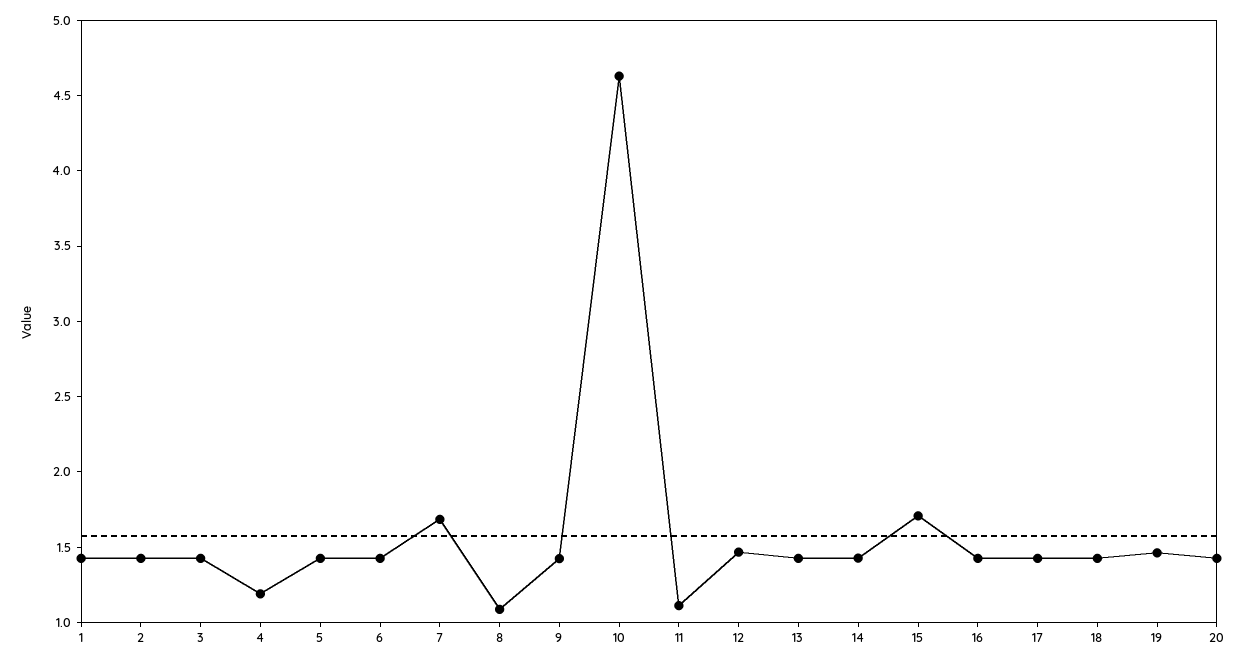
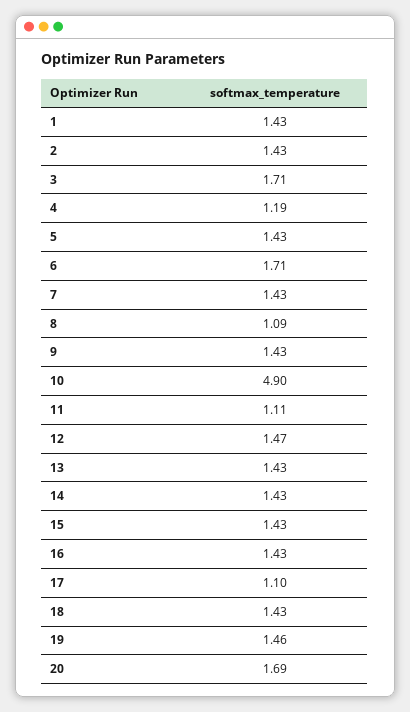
  {
    "1": 1.43,
    "2": 1.43,
-   "3": 1.4,
+   "3": 1.71,
    "4": 1.19,
    "5": 1.43,
-   "6": 1.4,
+   "6": 1.71,
-   "7": 1.7,
+   "7": 1.43,
    "8": 1.09,
    "9": 1.43,
-   "10": 4.6,
+   "10": 4.9,
    "11": 1.11,
    "12": 1.47,
    "13": 1.43,
    "14": 1.43,
-   "15": 1.7,
+   "15": 1.43,
    "16": 1.43,
-   "17": 1.4,
+   "17": 1.1,
    "18": 1.43,
    "19": 1.46,
-   "20": 1.4
+   "20": 1.69
  }

